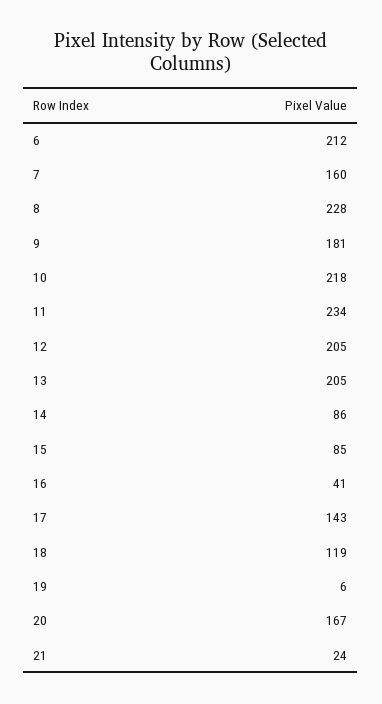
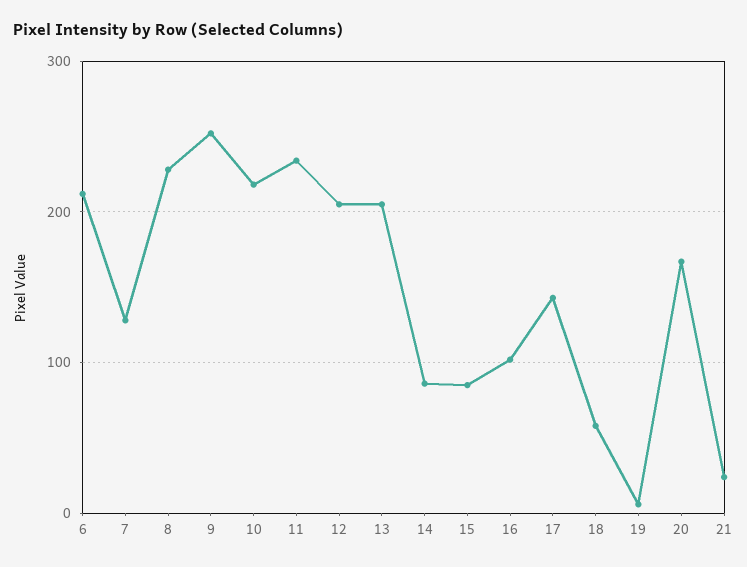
  {
    "6": 212,
-   "7": 160,
+   "7": 130,
    "8": 228,
-   "9": 181,
+   "9": 250,
    "10": 218,
    "11": 234,
    "12": 205,
    "13": 205,
    "14": 86,
    "15": 85,
-   "16": 41,
+   "16": 100,
    "17": 143,
-   "18": 119,
+   "18": 60,
    "19": 6,
    "20": 167,
    "21": 24
  }

